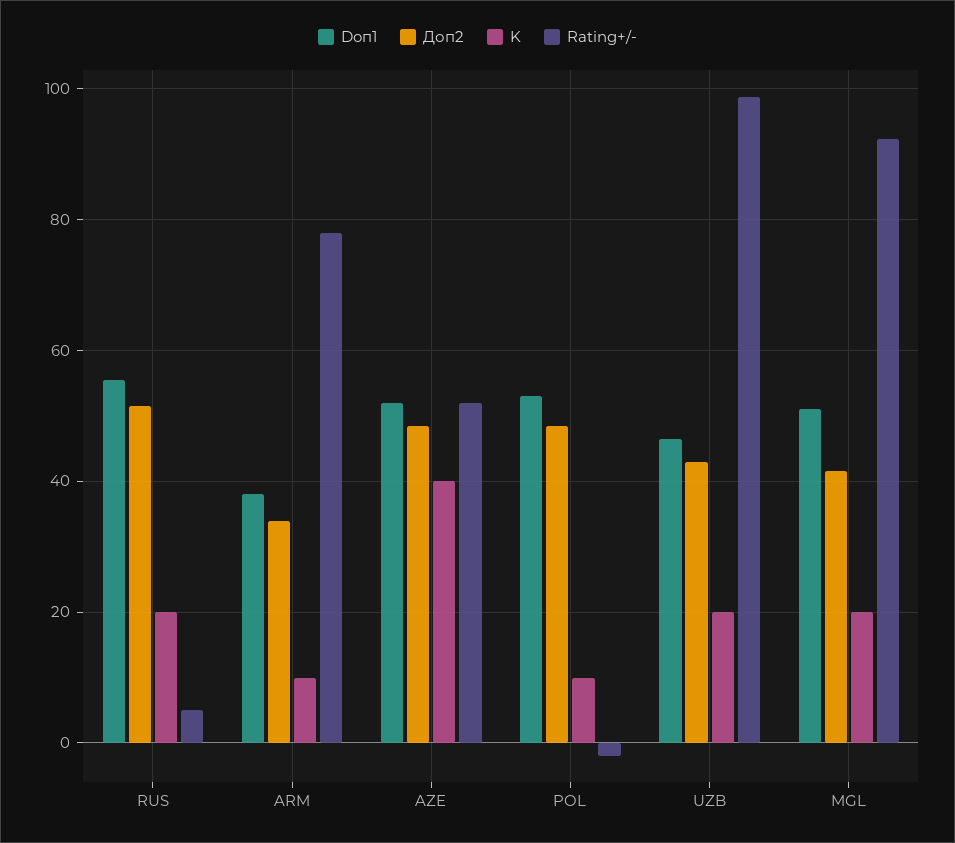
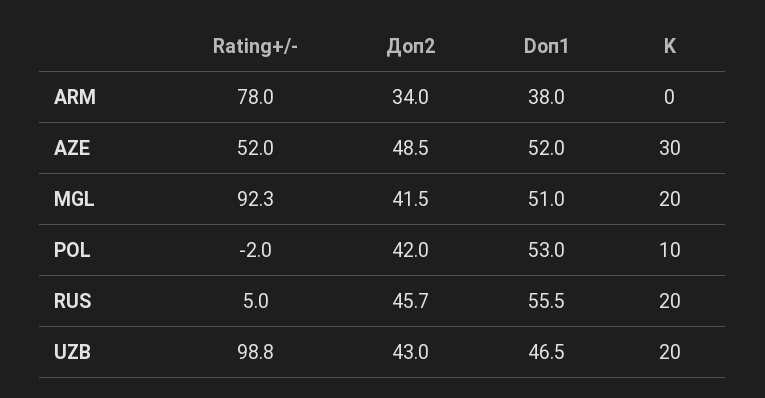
  {
    "Doп1": {
      "RUS": 55.5,
      "ARM": 38,
      "AZE": 52,
      "POL": 53,
      "UZB": 46.5,
      "MGL": 51
    },
    "Доп2": {
-     "RUS": 52,
+     "RUS": 45.7,
      "ARM": 34,
      "AZE": 48.5,
-     "POL": 48,
+     "POL": 42,
      "UZB": 43,
      "MGL": 41.5
    },
    "K": {
      "RUS": 20,
-     "ARM": 10,
+     "ARM": 0,
-     "AZE": 40,
+     "AZE": 30,
      "POL": 10,
      "UZB": 20,
      "MGL": 20
    },
    "Rating+/-": {
      "RUS": 5,
      "ARM": 78,
      "AZE": 52,
      "POL": -2,
      "UZB": 98.8,
      "MGL": 92.3
    }
  }

